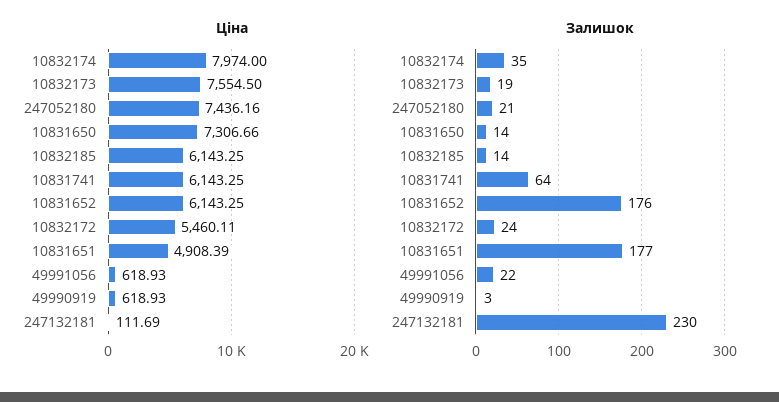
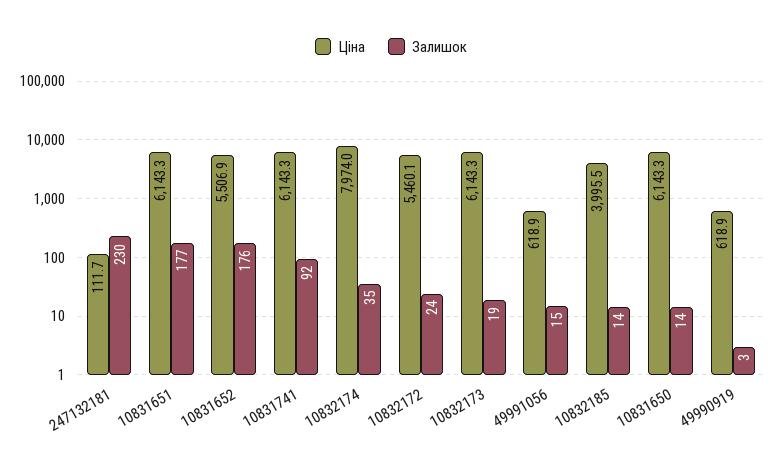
  {
    "Ціна": {
      "10832174": 7974,
-     "10832173": 7554.5,
+     "10832173": 6143.3,
-     "247052180": 7436.16,
-     "10831650": 7306.66,
+     "10831650": 6143.3,
-     "10832185": 6143.25,
+     "10832185": 3995.5,
      "10831741": 6143.25,
-     "10831652": 6143.25,
+     "10831652": 5506.9,
      "10832172": 5460.11,
-     "10831651": 4908.39,
+     "10831651": 6143.3,
      "49991056": 618.93,
      "49990919": 618.93,
      "247132181": 111.69
    },
    "Залишок": {
      "10832174": 35,
      "10832173": 19,
-     "247052180": 21,
      "10831650": 14,
      "10832185": 14,
-     "10831741": 64,
+     "10831741": 92,
      "10831652": 176,
      "10832172": 24,
      "10831651": 177,
-     "49991056": 22,
+     "49991056": 15,
      "49990919": 3,
      "247132181": 230
    }
  }

